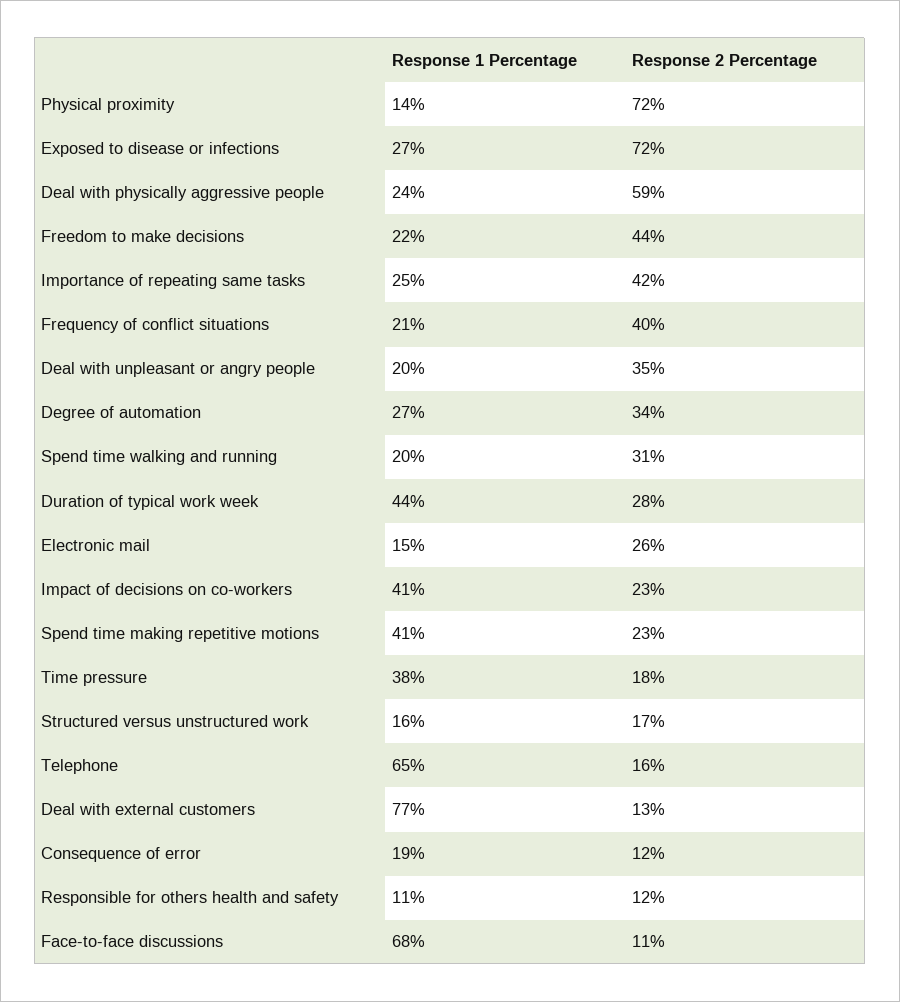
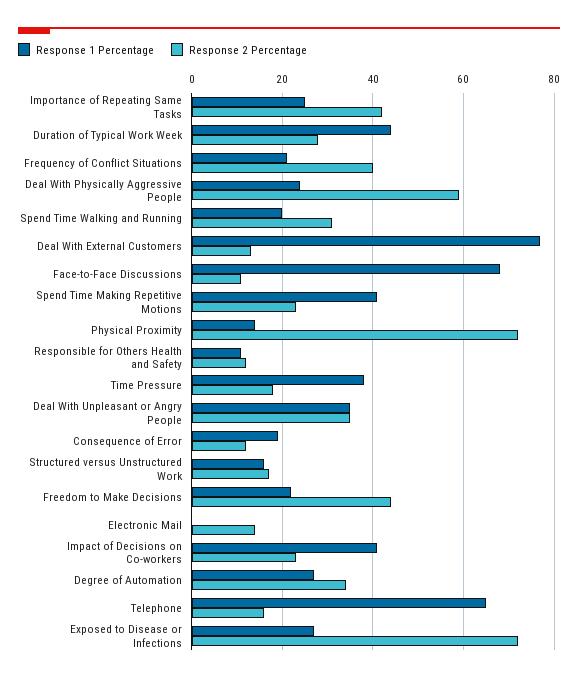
  {
    "Response 1 Percentage": {
      "Physical proximity": 14,
      "Exposed to disease or infections": 27,
      "Deal with physically aggressive people": 24,
      "Freedom to make decisions": 22,
      "Importance of repeating same tasks": 25,
      "Frequency of conflict situations": 21,
-     "Deal with unpleasant or angry people": 20,
+     "Deal with unpleasant or angry people": 35,
      "Degree of automation": 27,
      "Spend time walking and running": 20,
      "Duration of typical work week": 44,
-     "Electronic mail": 15,
+     "Electronic mail": 0,
      "Impact of decisions on co-workers": 41,
      "Spend time making repetitive motions": 41,
      "Time pressure": 38,
      "Structured versus unstructured work": 16,
      "Telephone": 65,
      "Deal with external customers": 77,
      "Consequence of error": 19,
      "Responsible for others health and safety": 11,
      "Face-to-face discussions": 68
    },
    "Response 2 Percentage": {
      "Physical proximity": 72,
      "Exposed to disease or infections": 72,
      "Deal with physically aggressive people": 59,
      "Freedom to make decisions": 44,
      "Importance of repeating same tasks": 42,
      "Frequency of conflict situations": 40,
      "Deal with unpleasant or angry people": 35,
      "Degree of automation": 34,
      "Spend time walking and running": 31,
      "Duration of typical work week": 28,
-     "Electronic mail": 26,
+     "Electronic mail": 15,
      "Impact of decisions on co-workers": 23,
      "Spend time making repetitive motions": 23,
      "Time pressure": 18,
      "Structured versus unstructured work": 17,
      "Telephone": 16,
      "Deal with external customers": 13,
      "Consequence of error": 12,
      "Responsible for others health and safety": 12,
      "Face-to-face discussions": 11
    }
  }

